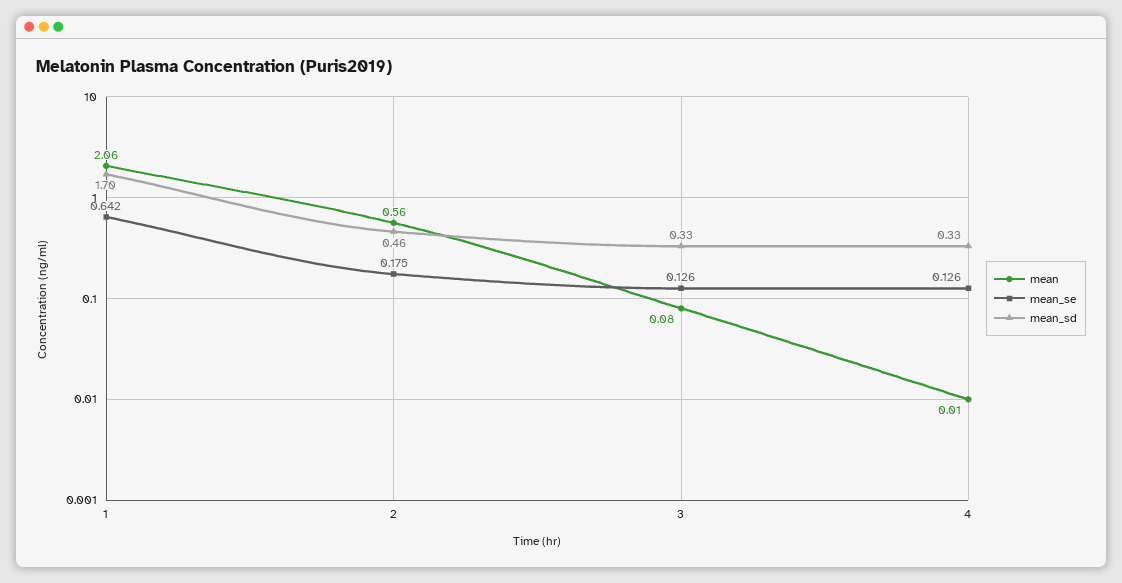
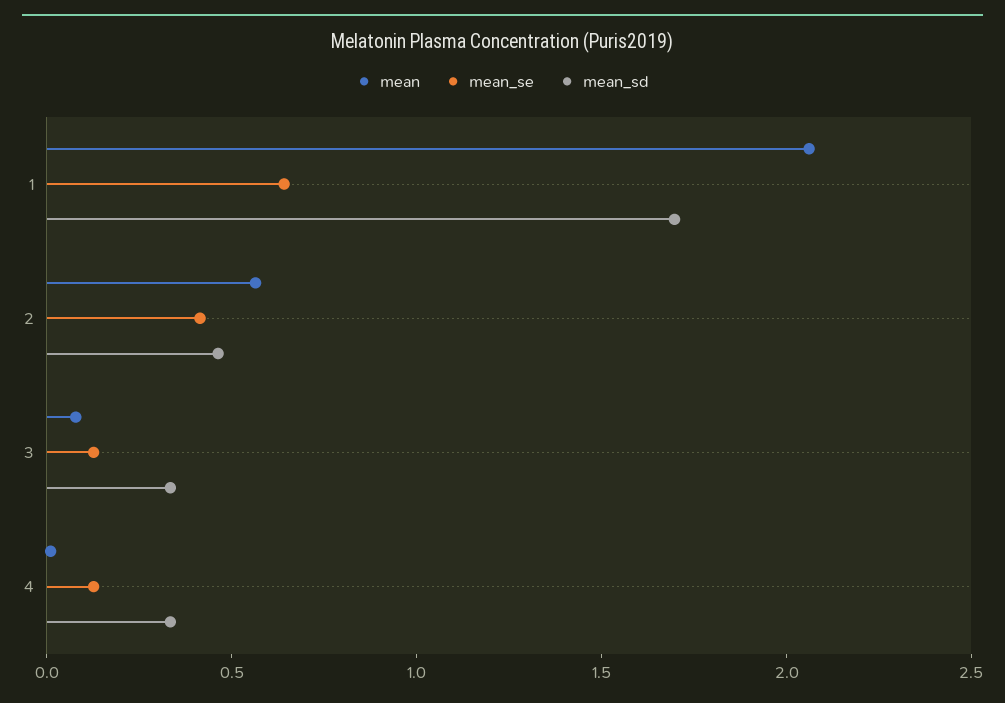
  {
    "mean": {
      "1": 2.06,
      "2": 0.56,
      "3": 0.08,
      "4": 0.01
    },
    "mean_se": {
      "1": 0.642,
-     "2": 0.175,
+     "2": 0.4,
      "3": 0.126,
      "4": 0.126
    },
    "mean_sd": {
      "1": 1.7,
      "2": 0.46,
      "3": 0.33,
      "4": 0.33
    }
  }

